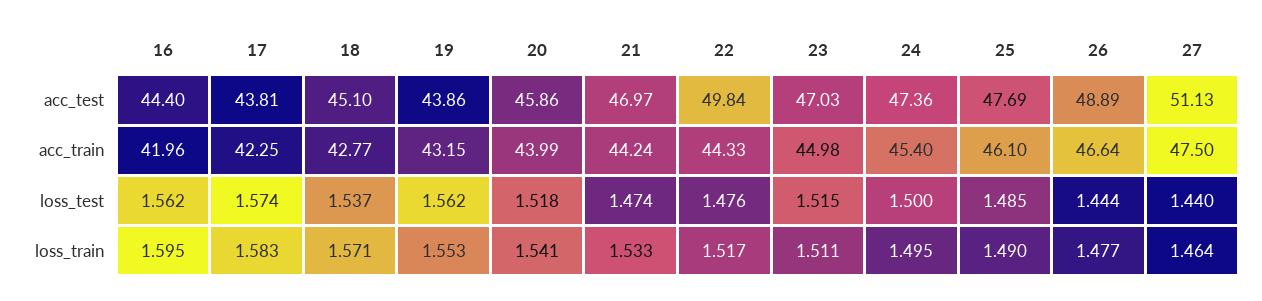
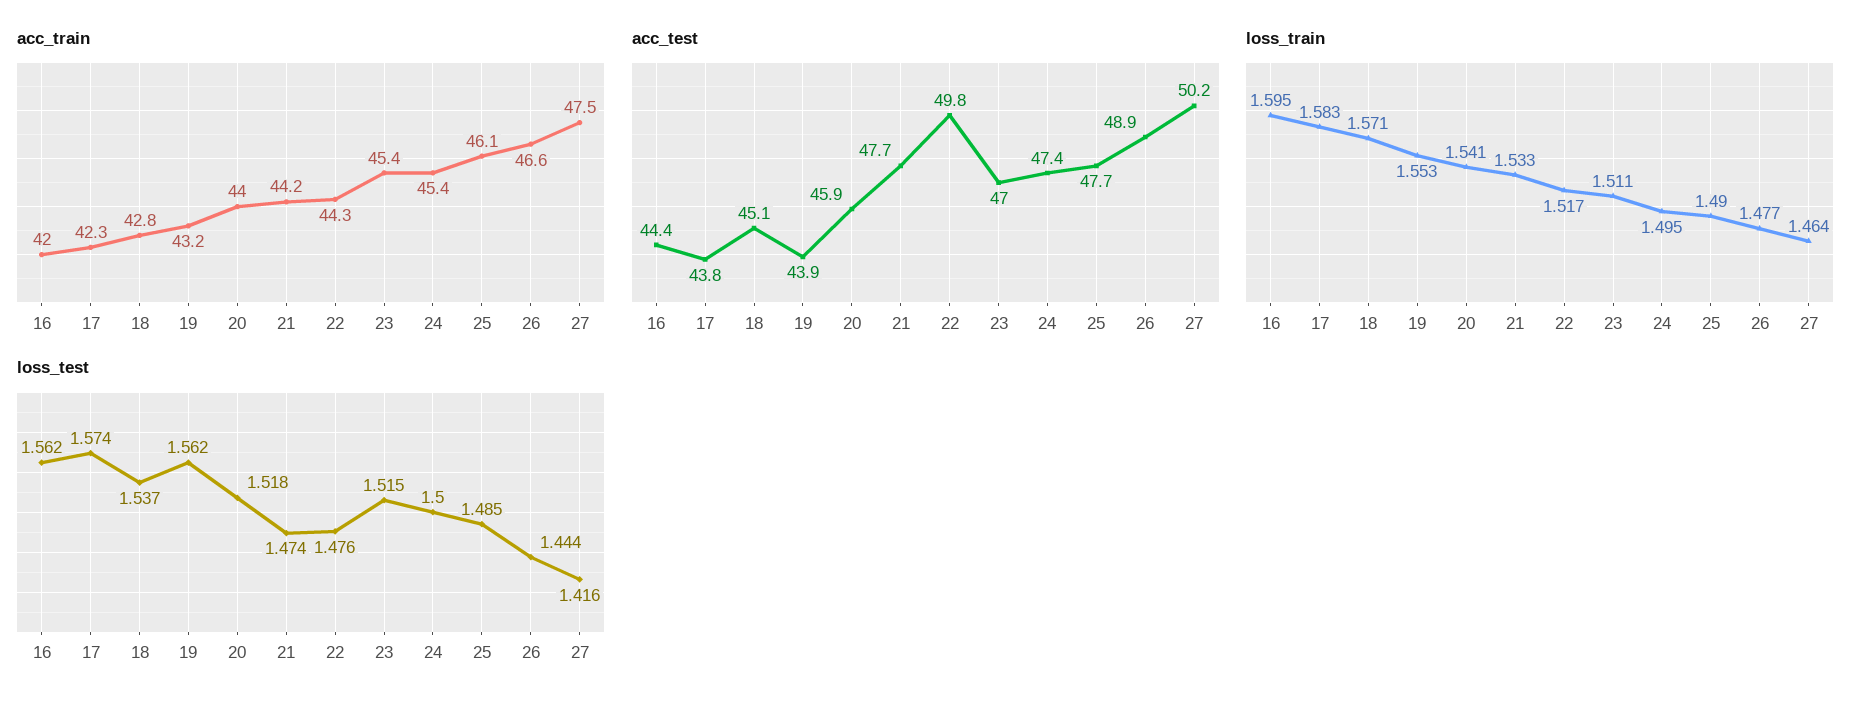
  {
    "acc_test": {
      "16": 44.4,
      "17": 43.81,
      "18": 45.1,
      "19": 43.86,
      "20": 45.86,
-     "21": 46.97,
+     "21": 47.7,
      "22": 49.84,
      "23": 47.03,
      "24": 47.36,
      "25": 47.69,
      "26": 48.89,
-     "27": 51.13
+     "27": 50.2
    },
    "acc_train": {
      "16": 41.96,
      "17": 42.25,
      "18": 42.77,
      "19": 43.15,
      "20": 43.99,
      "21": 44.24,
      "22": 44.33,
-     "23": 44.98,
+     "23": 45.4,
      "24": 45.4,
      "25": 46.1,
      "26": 46.64,
      "27": 47.5
    },
    "loss_test": {
      "16": 1.562,
      "17": 1.574,
      "18": 1.537,
      "19": 1.562,
      "20": 1.518,
      "21": 1.474,
      "22": 1.476,
      "23": 1.515,
      "24": 1.5,
      "25": 1.485,
      "26": 1.444,
-     "27": 1.44
+     "27": 1.416
    },
    "loss_train": {
      "16": 1.595,
      "17": 1.583,
      "18": 1.571,
      "19": 1.553,
      "20": 1.541,
      "21": 1.533,
      "22": 1.517,
      "23": 1.511,
      "24": 1.495,
      "25": 1.49,
      "26": 1.477,
      "27": 1.464
    }
  }

